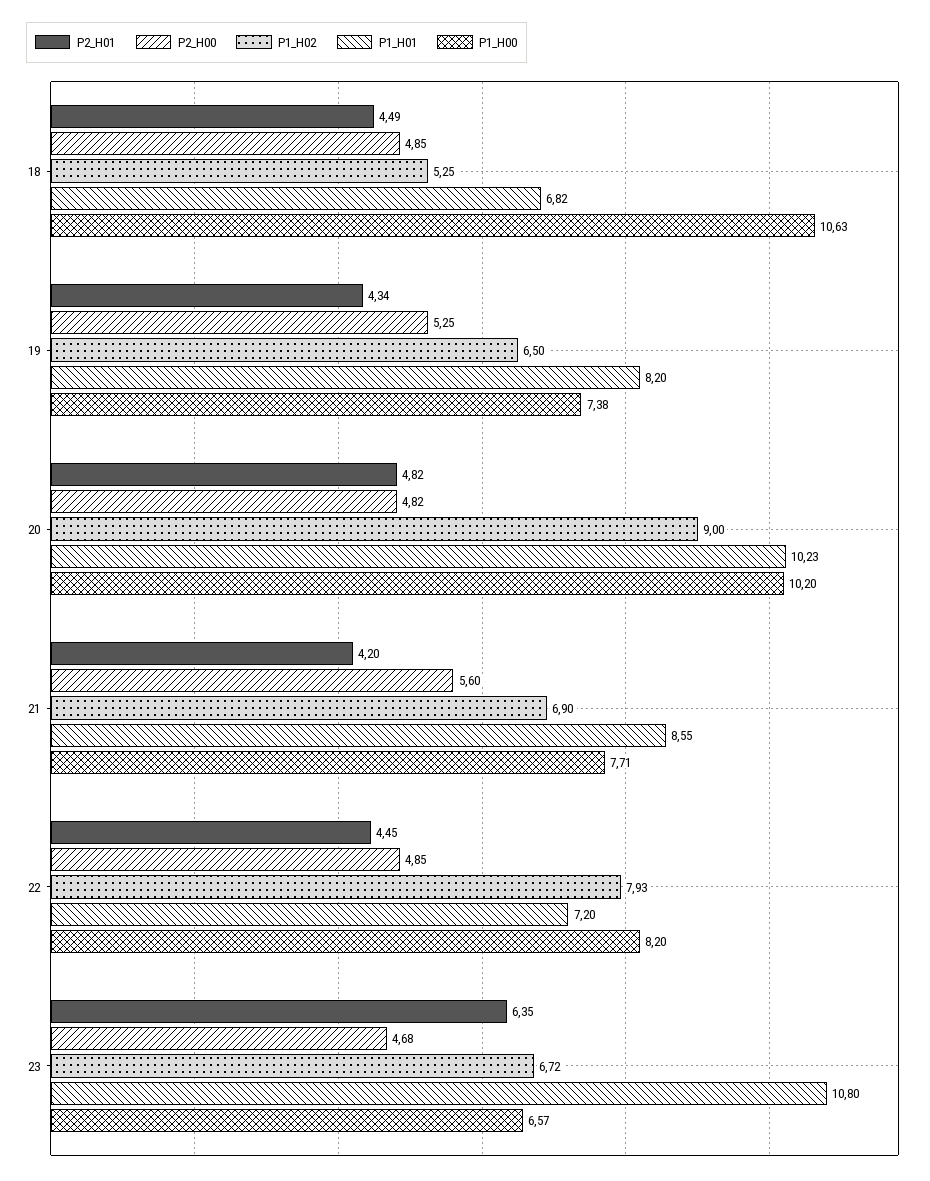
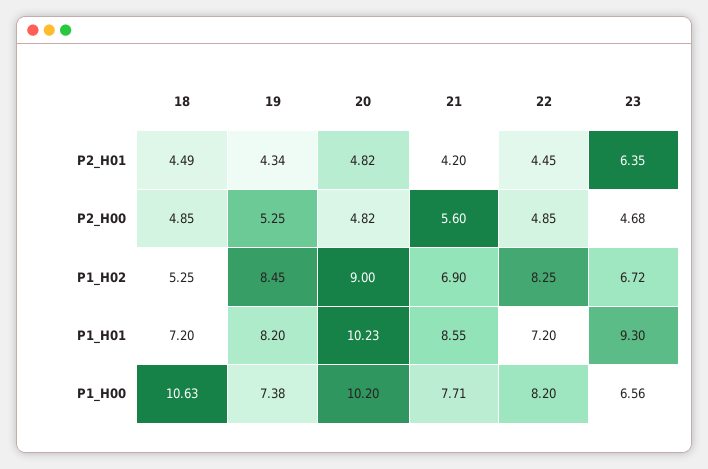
  {
    "P2_H01": {
      "18": 4.49,
      "19": 4.34,
      "20": 4.82,
      "21": 4.2,
      "22": 4.45,
      "23": 6.35
    },
    "P2_H00": {
      "18": 4.85,
      "19": 5.25,
      "20": 4.82,
      "21": 5.6,
      "22": 4.85,
      "23": 4.68
    },
    "P1_H02": {
      "18": 5.25,
-     "19": 6.5,
+     "19": 8.45,
      "20": 9,
      "21": 6.9,
-     "22": 7.93,
+     "22": 8.25,
      "23": 6.72
    },
    "P1_H01": {
-     "18": 6.82,
+     "18": 7.2,
      "19": 8.2,
      "20": 10.23,
      "21": 8.55,
      "22": 7.2,
-     "23": 10.8
+     "23": 9.3
    },
    "P1_H00": {
      "18": 10.63,
      "19": 7.38,
      "20": 10.2,
      "21": 7.71,
      "22": 8.2,
-     "23": 6.57
+     "23": 6.56
    }
  }

